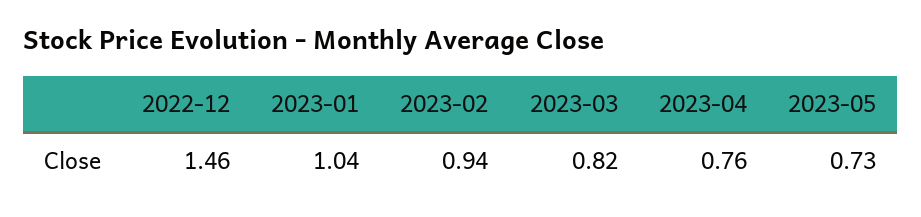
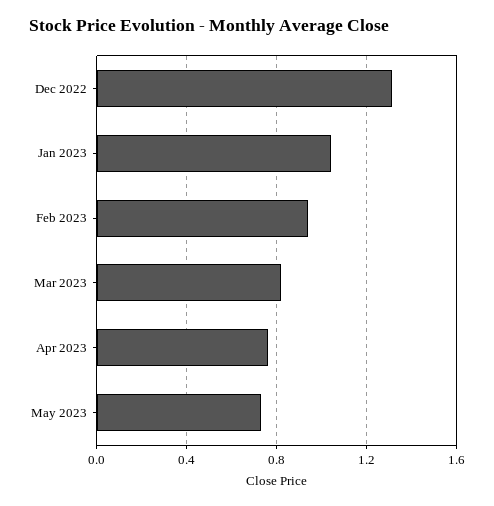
  {
-   "2022-12": 1.46,
+   "2022-12": 1.3,
    "2023-01": 1.04,
    "2023-02": 0.94,
    "2023-03": 0.82,
    "2023-04": 0.76,
    "2023-05": 0.73
  }

